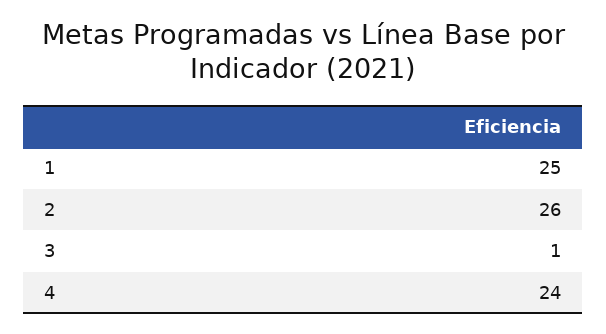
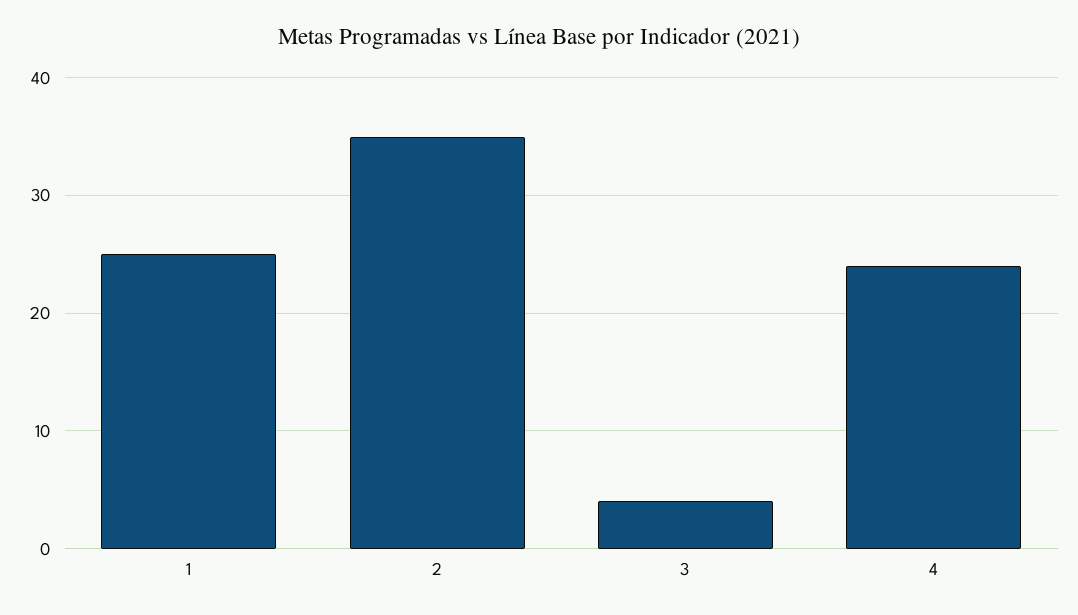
  {
    "1": 25,
-   "2": 26,
+   "2": 35,
-   "3": 1,
+   "3": 4,
    "4": 24
  }

